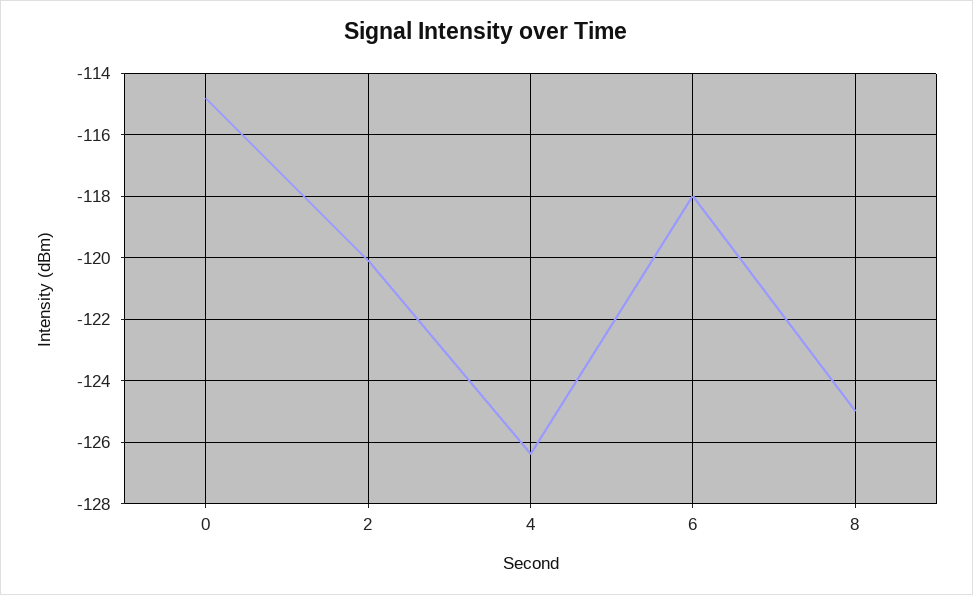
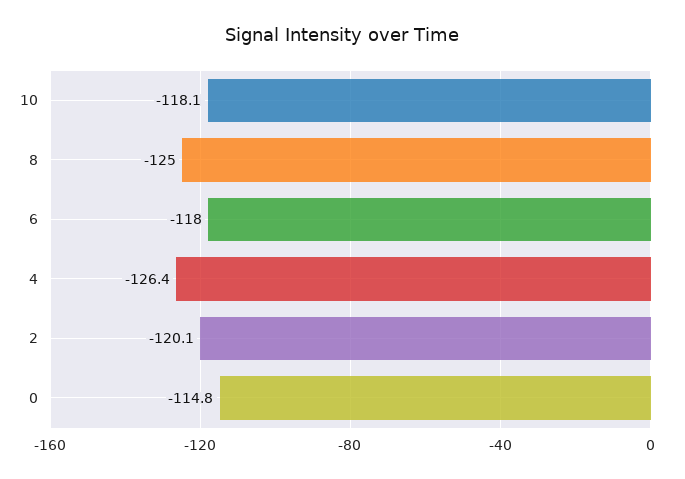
  {
    "0": -114.8,
    "2": -120.1,
    "4": -126.4,
    "6": -118,
-   "8": -125
+   "8": -125,
+   "10": -118.1
  }

